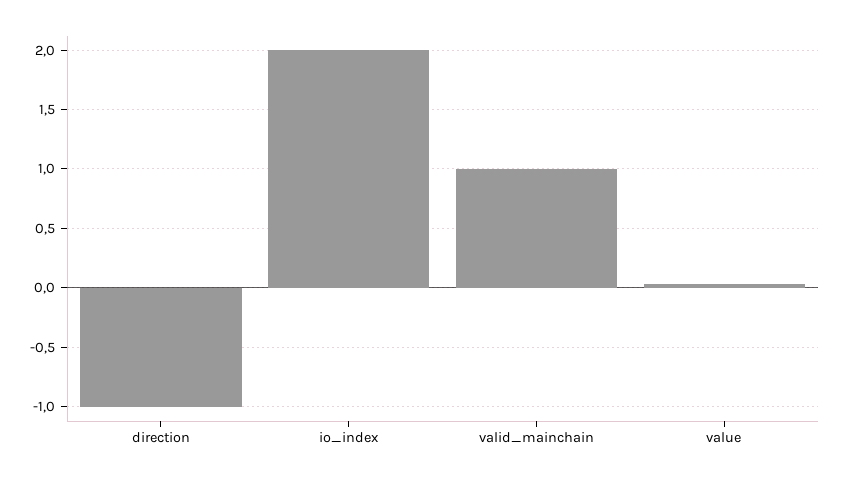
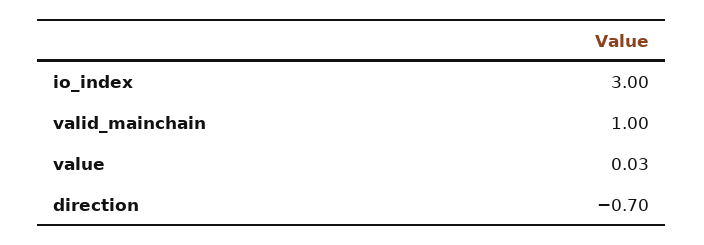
  {
-   "direction": -1,
+   "direction": -0.7,
-   "io_index": 2,
+   "io_index": 3,
    "valid_mainchain": 1,
    "value": 0.03
  }

